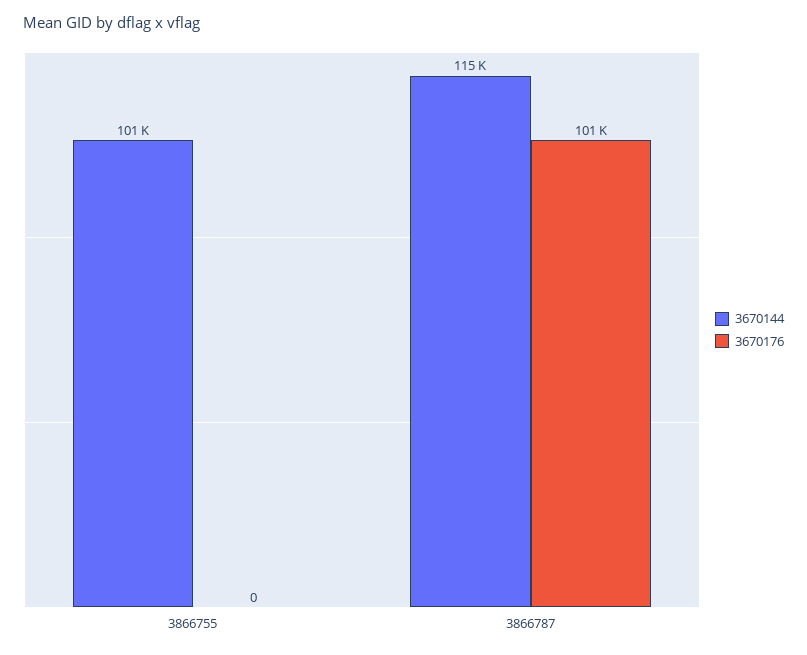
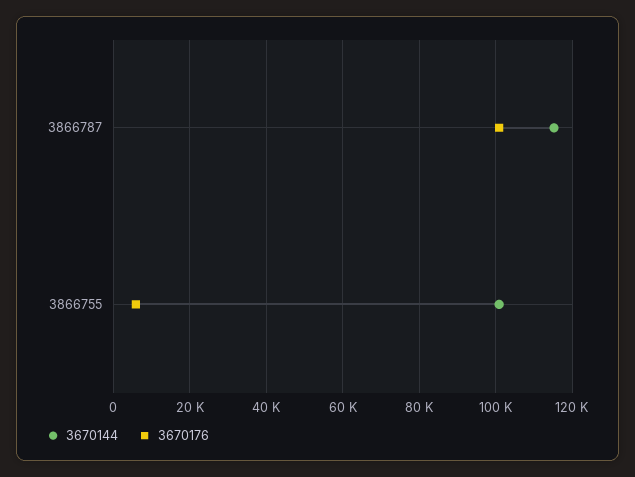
  {
    "3670144": {
      "3866755": 101000,
      "3866787": 115000
    },
    "3670176": {
-     "3866755": 0,
+     "3866755": 6000,
      "3866787": 101000
    }
  }

